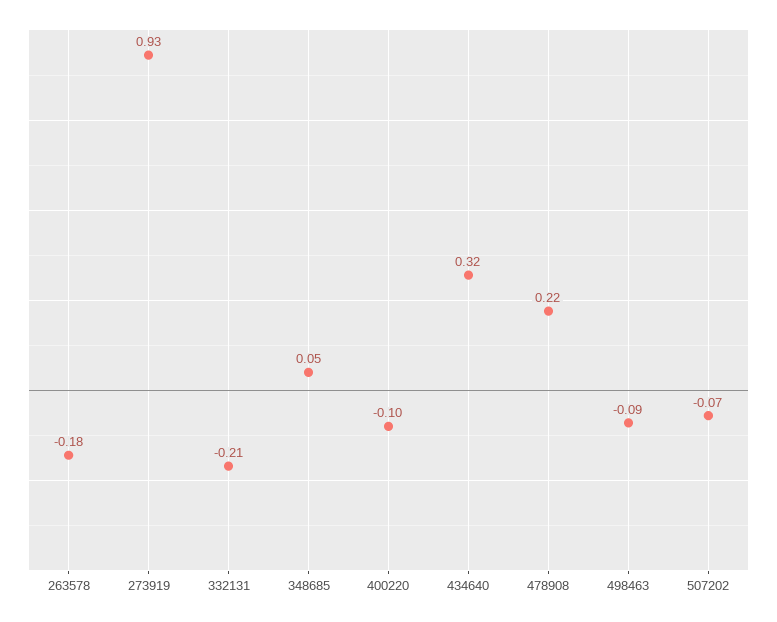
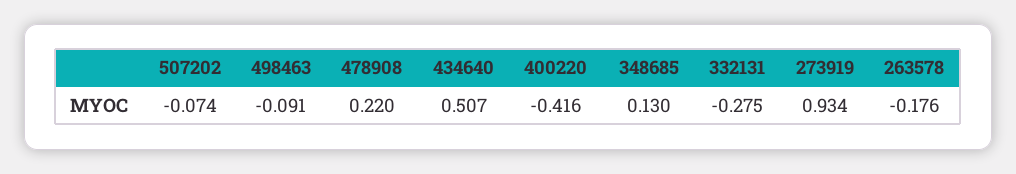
  {
    "263578": -0.176,
    "273919": 0.934,
-   "332131": -0.21,
+   "332131": -0.275,
-   "348685": 0.05,
+   "348685": 0.13,
-   "400220": -0.1,
+   "400220": -0.416,
-   "434640": 0.32,
+   "434640": 0.507,
    "478908": 0.22,
    "498463": -0.091,
    "507202": -0.074
  }

